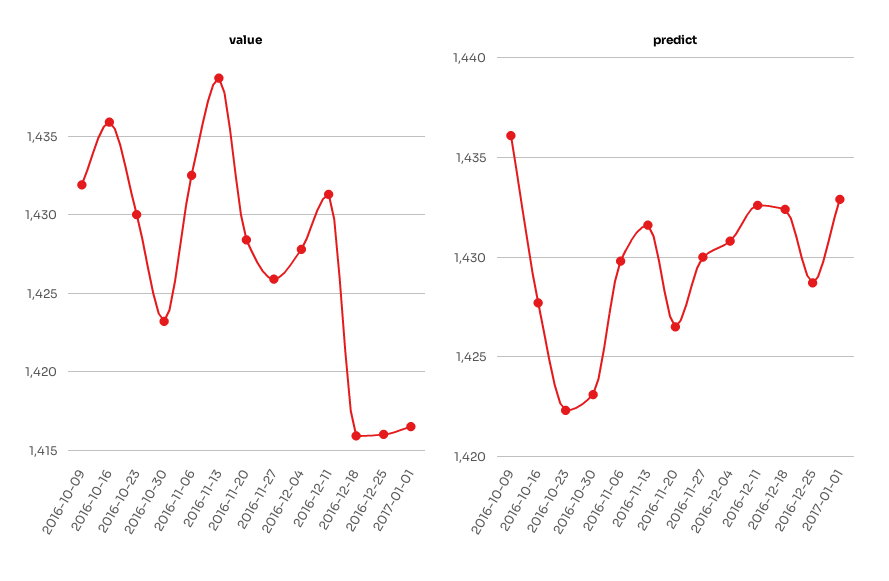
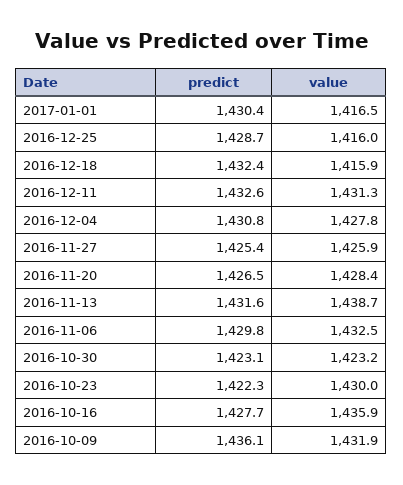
  {
    "value": {
      "2016-10-09": 1431.9,
      "2016-10-16": 1435.9,
      "2016-10-23": 1430,
      "2016-10-30": 1423.2,
      "2016-11-06": 1432.5,
      "2016-11-13": 1438.7,
      "2016-11-20": 1428.4,
      "2016-11-27": 1425.9,
      "2016-12-04": 1427.8,
      "2016-12-11": 1431.3,
      "2016-12-18": 1415.9,
      "2016-12-25": 1416,
      "2017-01-01": 1416.5
    },
    "predict": {
      "2016-10-09": 1436.1,
      "2016-10-16": 1427.7,
      "2016-10-23": 1422.3,
      "2016-10-30": 1423.1,
      "2016-11-06": 1429.8,
      "2016-11-13": 1431.6,
      "2016-11-20": 1426.5,
-     "2016-11-27": 1430,
+     "2016-11-27": 1425.4,
      "2016-12-04": 1430.8,
      "2016-12-11": 1432.6,
      "2016-12-18": 1432.4,
      "2016-12-25": 1428.7,
-     "2017-01-01": 1433
+     "2017-01-01": 1430.4
    }
  }

